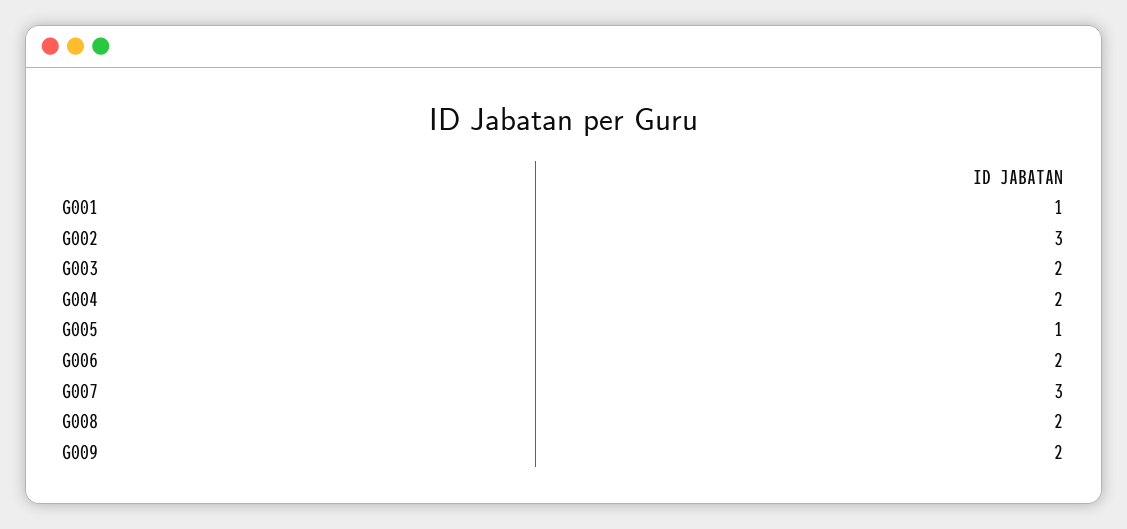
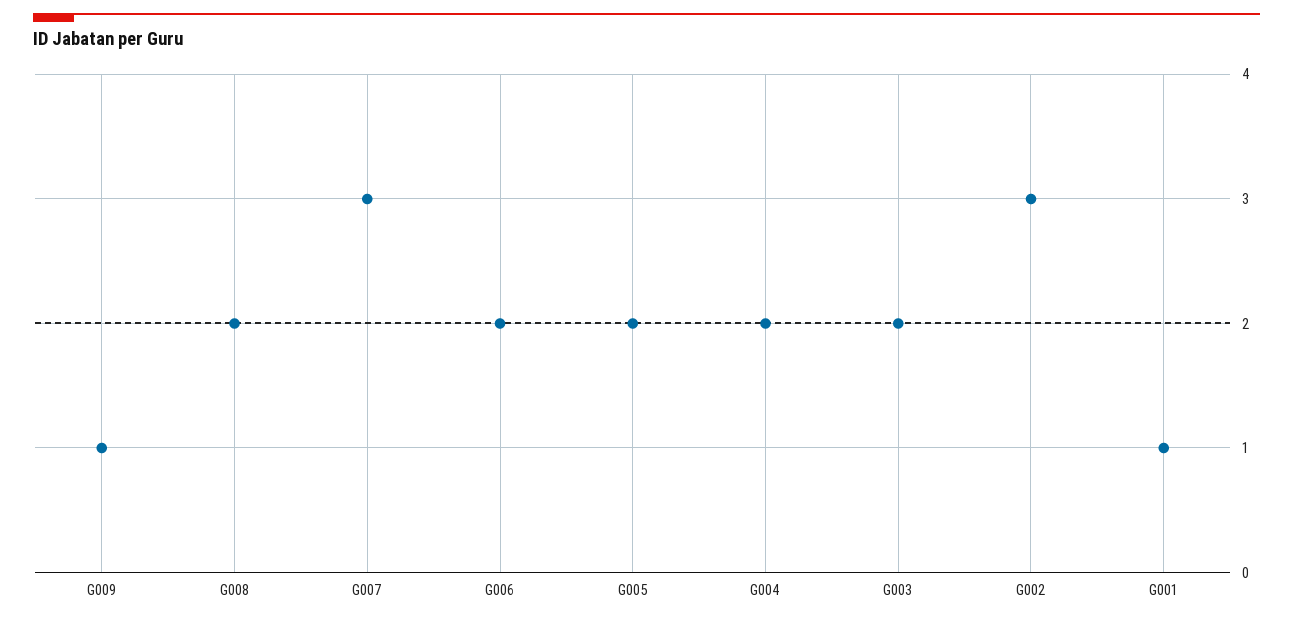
  {
    "G001": 1,
    "G002": 3,
    "G003": 2,
    "G004": 2,
-   "G005": 1,
+   "G005": 2,
    "G006": 2,
    "G007": 3,
    "G008": 2,
-   "G009": 2
+   "G009": 1
  }

